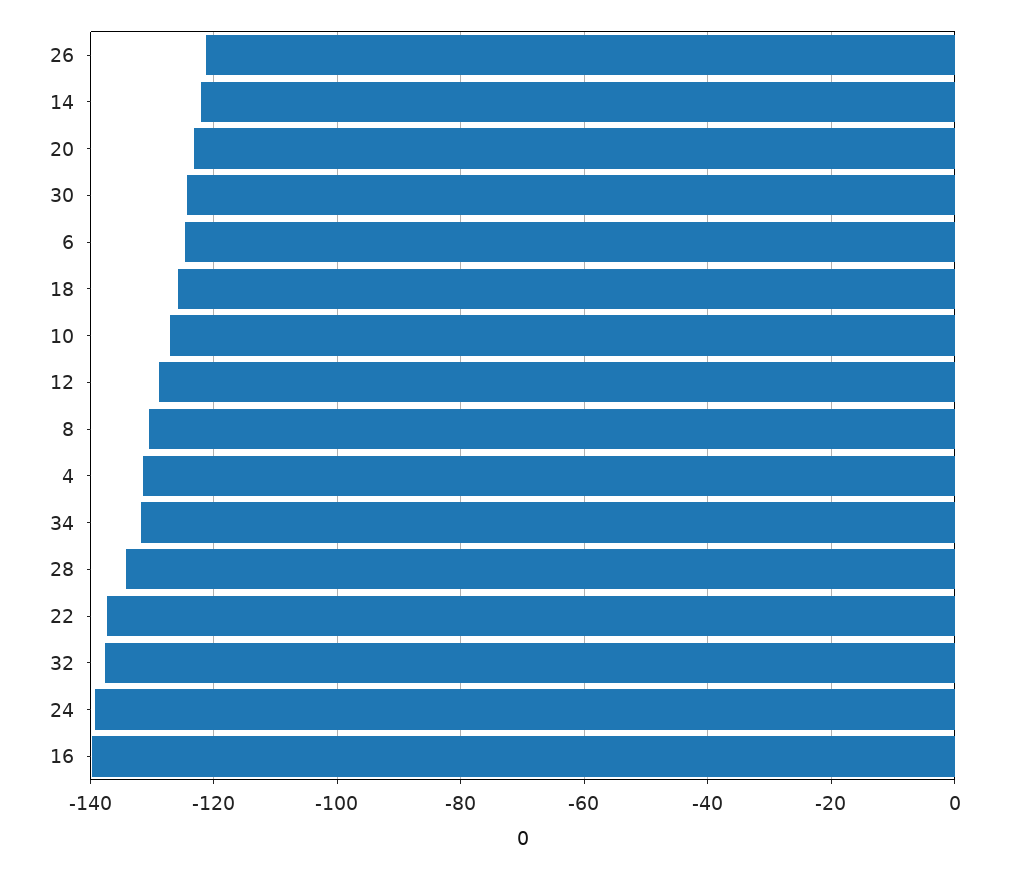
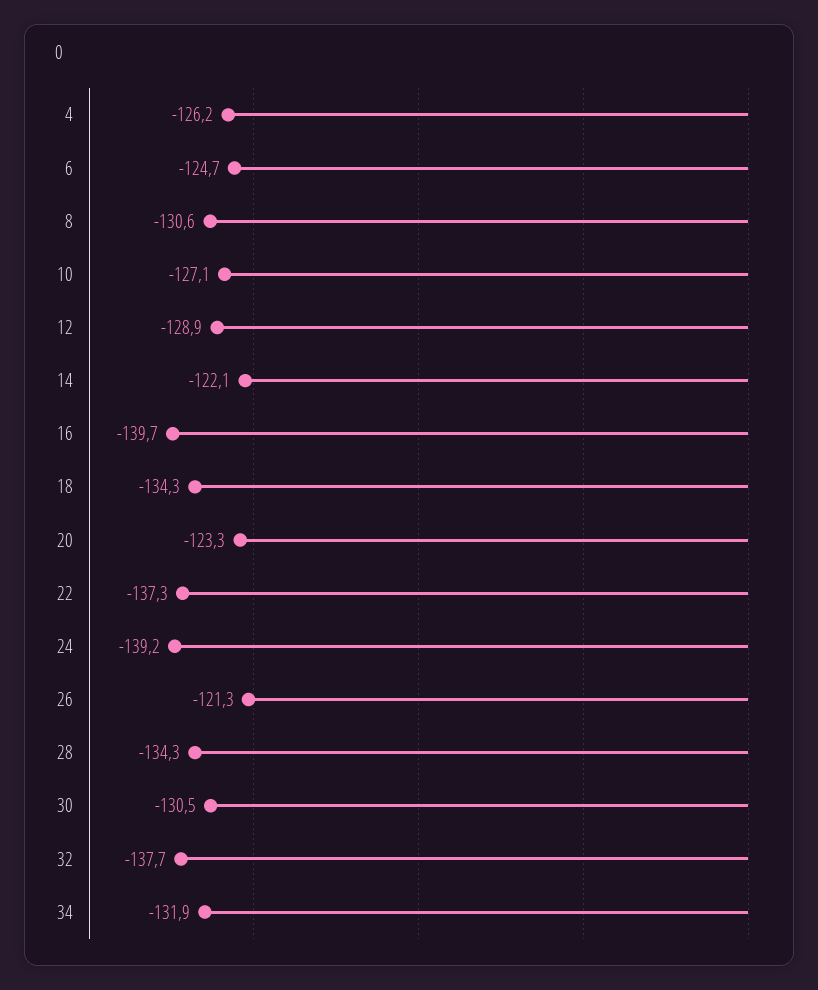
  {
    "26": -121.3,
    "14": -122.1,
    "20": -123.3,
-   "30": -124,
+   "30": -130.5,
    "6": -124.7,
-   "18": -126,
+   "18": -134.3,
    "10": -127.1,
    "12": -128.9,
    "8": -130.6,
-   "4": -132,
+   "4": -126.2,
    "34": -131.9,
    "28": -134.3,
    "22": -137.3,
    "32": -137.7,
    "24": -139.2,
    "16": -139.7
  }

